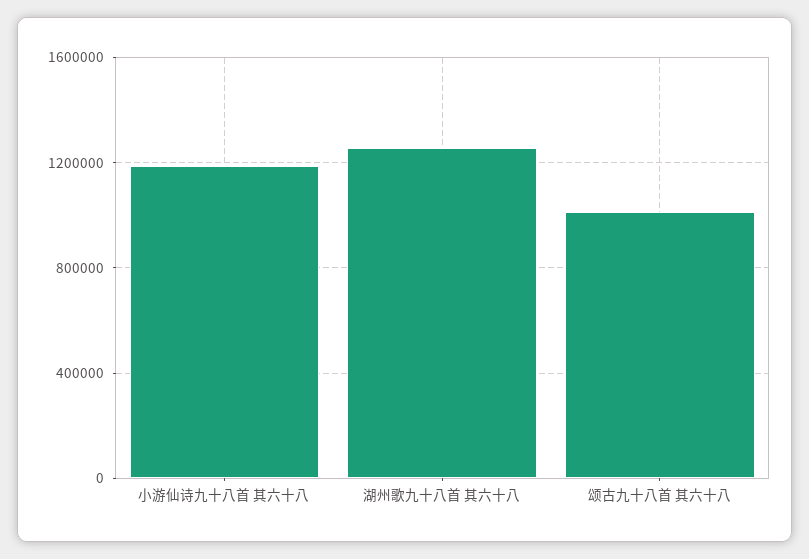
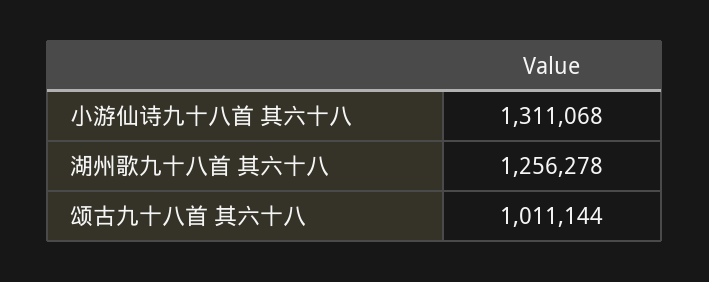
  {
-   "小游仙诗九十八首 其六十八": 1200000,
+   "小游仙诗九十八首 其六十八": 1311068,
    "湖州歌九十八首 其六十八": 1256278,
    "颂古九十八首 其六十八": 1011144
  }

